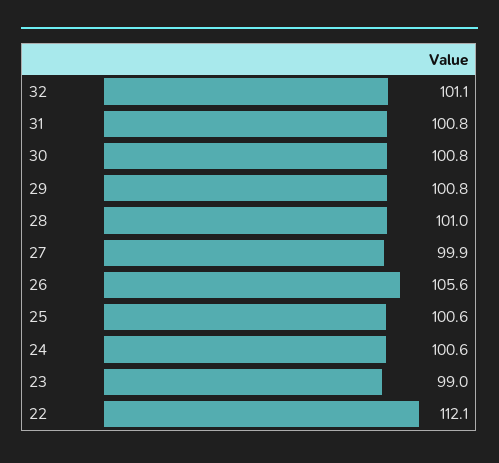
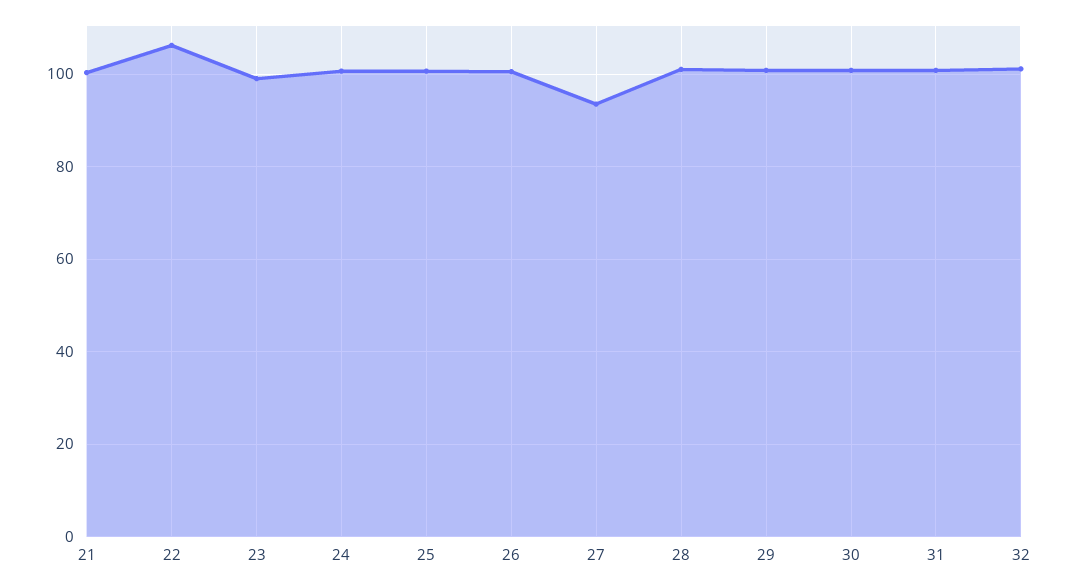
  {
    "32": 101.1,
    "31": 100.8,
    "30": 100.8,
    "29": 100.8,
    "28": 101,
-   "27": 99.9,
+   "27": 94,
-   "26": 105.6,
+   "26": 100,
    "25": 100.6,
    "24": 100.6,
    "23": 99,
-   "22": 112.1
+   "22": 106,
+   "21": 100
  }

